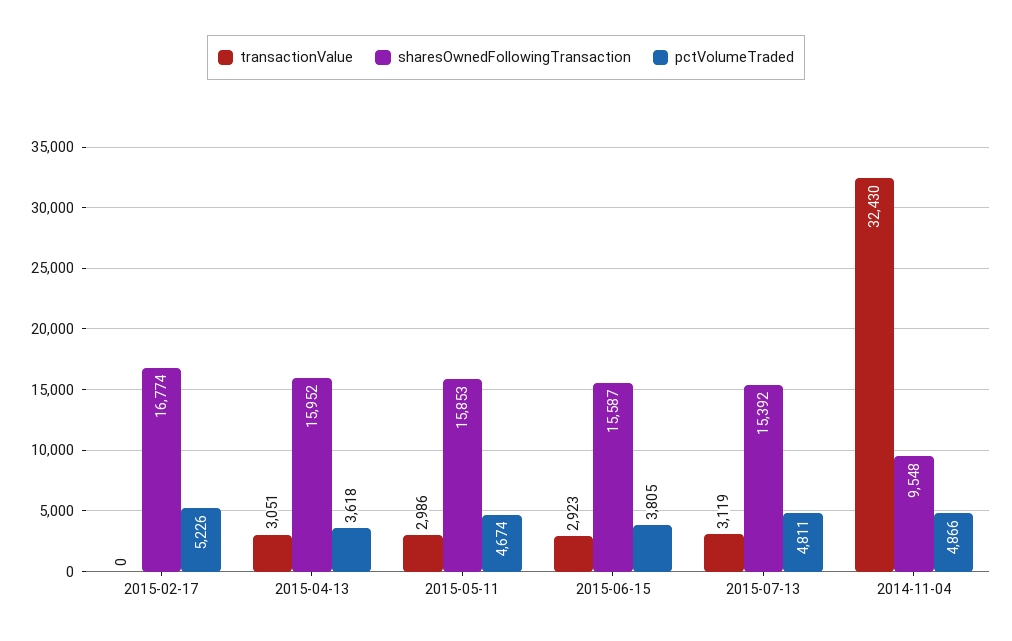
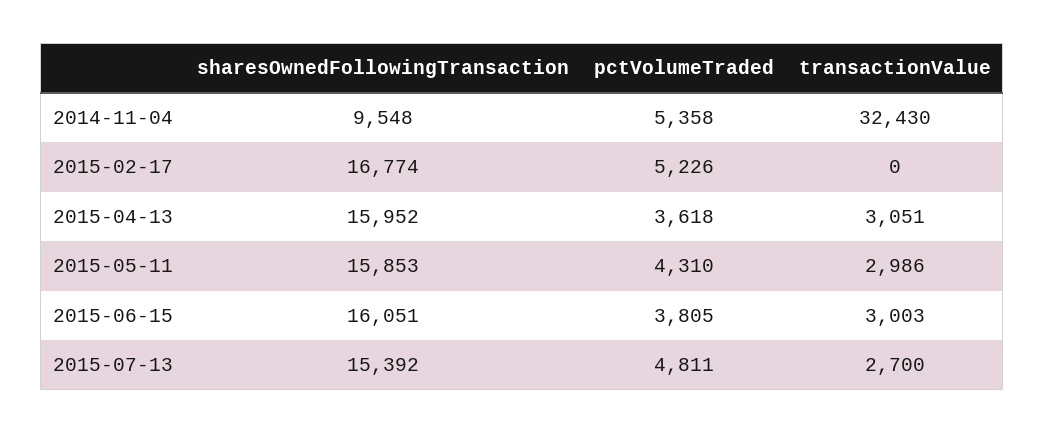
  {
    "transactionValue": {
      "2015-02-17": 0,
      "2015-04-13": 3051,
      "2015-05-11": 2986,
-     "2015-06-15": 2923,
+     "2015-06-15": 3003,
-     "2015-07-13": 3119,
+     "2015-07-13": 2700,
      "2014-11-04": 32430
    },
    "sharesOwnedFollowingTransaction": {
      "2015-02-17": 16774,
      "2015-04-13": 15952,
      "2015-05-11": 15853,
-     "2015-06-15": 15587,
+     "2015-06-15": 16051,
      "2015-07-13": 15392,
      "2014-11-04": 9548
    },
    "pctVolumeTraded": {
      "2015-02-17": 5226,
      "2015-04-13": 3618,
-     "2015-05-11": 4674,
+     "2015-05-11": 4310,
      "2015-06-15": 3805,
      "2015-07-13": 4811,
-     "2014-11-04": 4866
+     "2014-11-04": 5358
    }
  }

